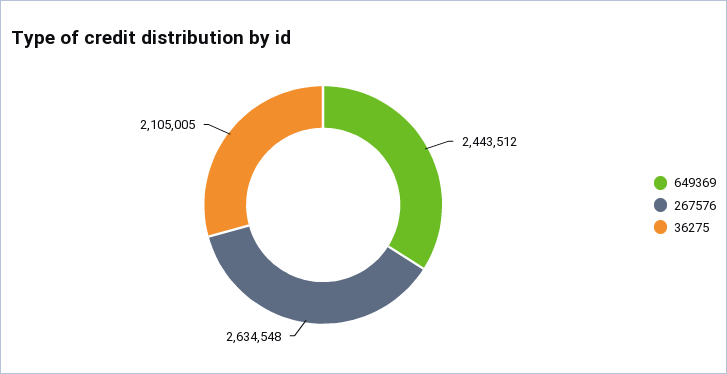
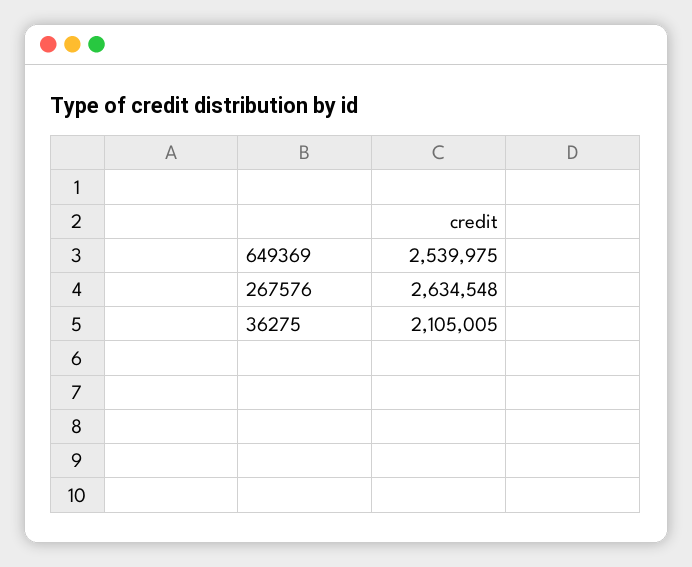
  {
-   "649369": 2443512,
+   "649369": 2539975,
    "267576": 2634548,
    "36275": 2105005
  }

